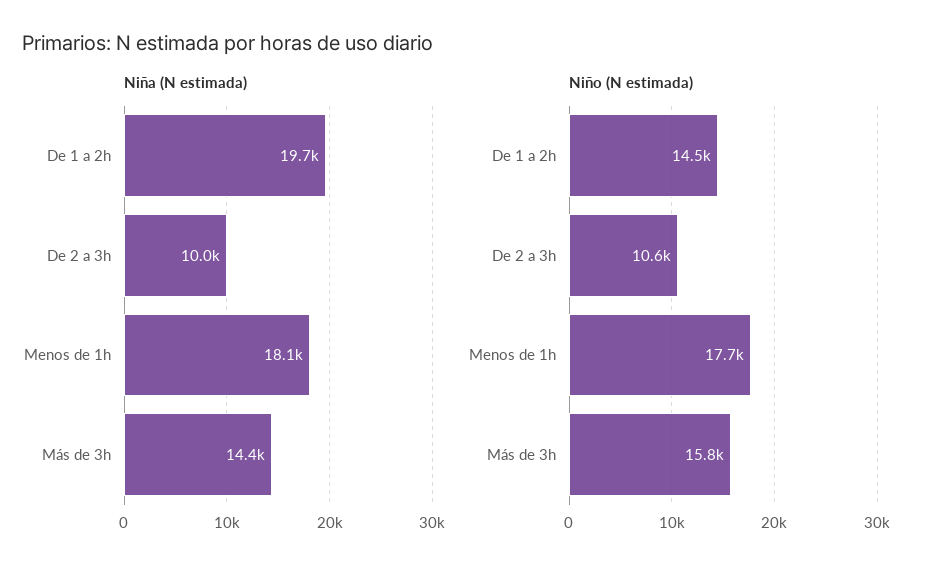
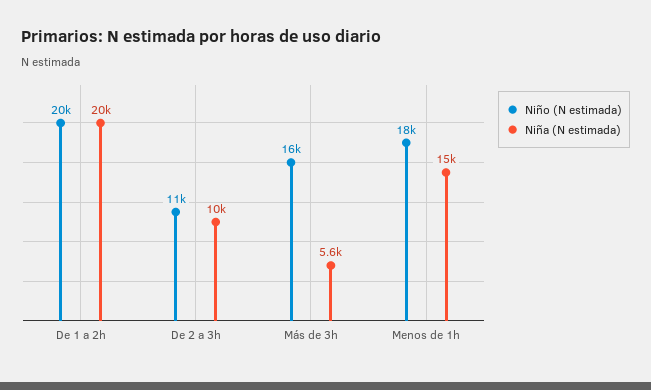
  {
    "Niña (N estimada)": {
      "De 1 a 2h": 19700,
      "De 2 a 3h": 10000,
-     "Menos de 1h": 18100,
+     "Menos de 1h": 15000,
-     "Más de 3h": 14400
+     "Más de 3h": 5600
    },
    "Niño (N estimada)": {
-     "De 1 a 2h": 14500,
+     "De 1 a 2h": 20000,
      "De 2 a 3h": 10600,
      "Menos de 1h": 17700,
      "Más de 3h": 15800
    }
  }

